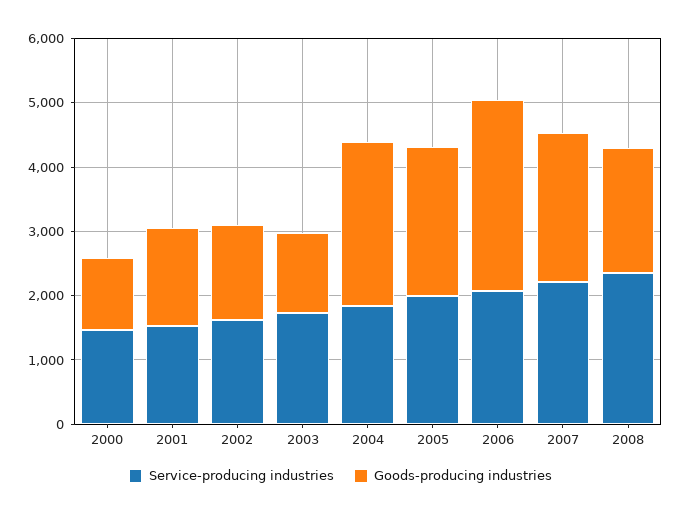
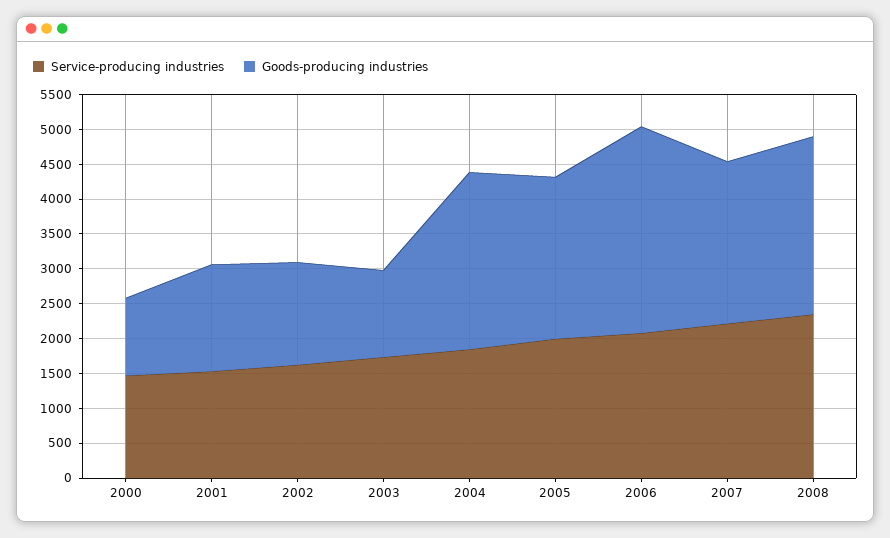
  {
    "Service-producing industries": {
      "2000": 1400,
      "2001": 1600,
      "2002": 1600,
      "2003": 1800,
      "2004": 1800,
      "2005": 2000,
      "2006": 2000,
      "2007": 2200,
      "2008": 2400
    },
    "Goods-producing industries": {
      "2000": 1200,
      "2001": 1600,
      "2002": 1400,
      "2003": 1200,
      "2004": 2600,
      "2005": 2400,
      "2006": 3000,
      "2007": 2400,
-     "2008": 2000
+     "2008": 2500
    }
  }

